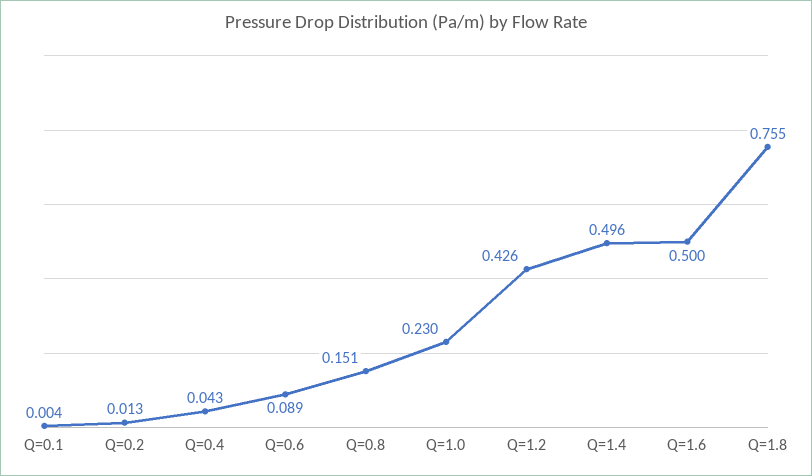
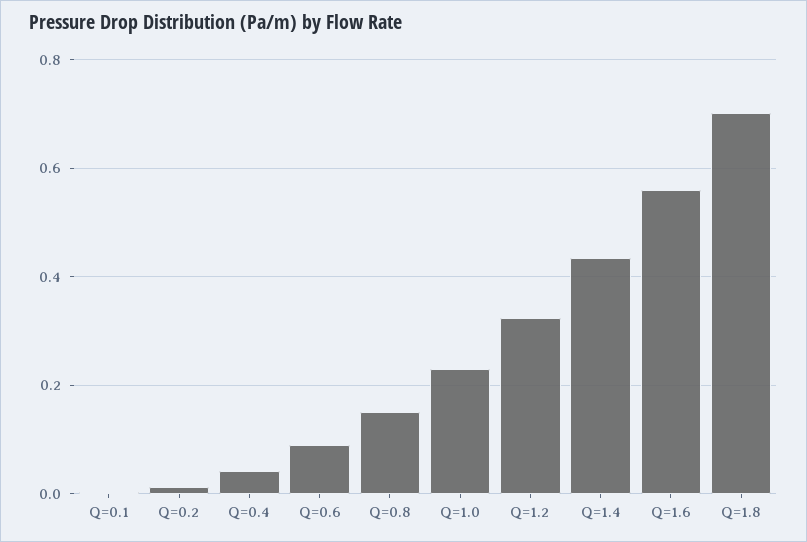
  {
    "Q=0.1": 0.004,
    "Q=0.2": 0.013,
    "Q=0.4": 0.043,
    "Q=0.6": 0.089,
    "Q=0.8": 0.151,
    "Q=1.0": 0.23,
-   "Q=1.2": 0.426,
+   "Q=1.2": 0.32,
-   "Q=1.4": 0.496,
+   "Q=1.4": 0.44,
-   "Q=1.6": 0.5,
+   "Q=1.6": 0.56,
-   "Q=1.8": 0.755
+   "Q=1.8": 0.7
  }

